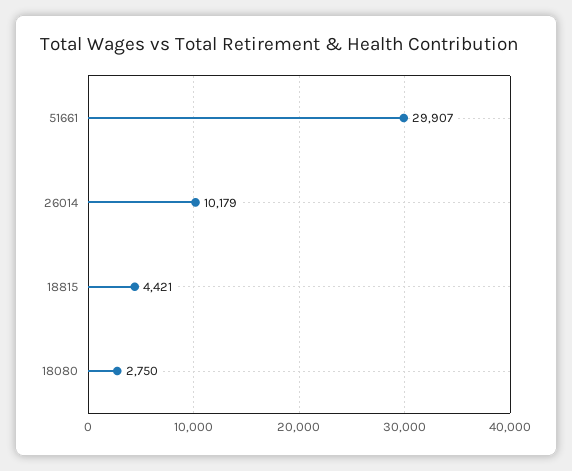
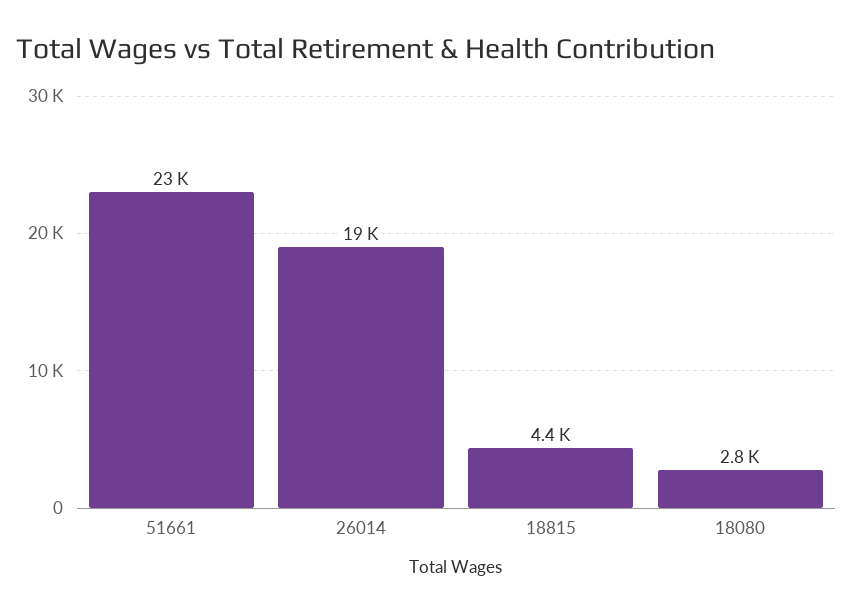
  {
-   "51661": 29907,
+   "51661": 23000,
-   "26014": 10179,
+   "26014": 19000,
    "18815": 4421,
    "18080": 2750
  }

